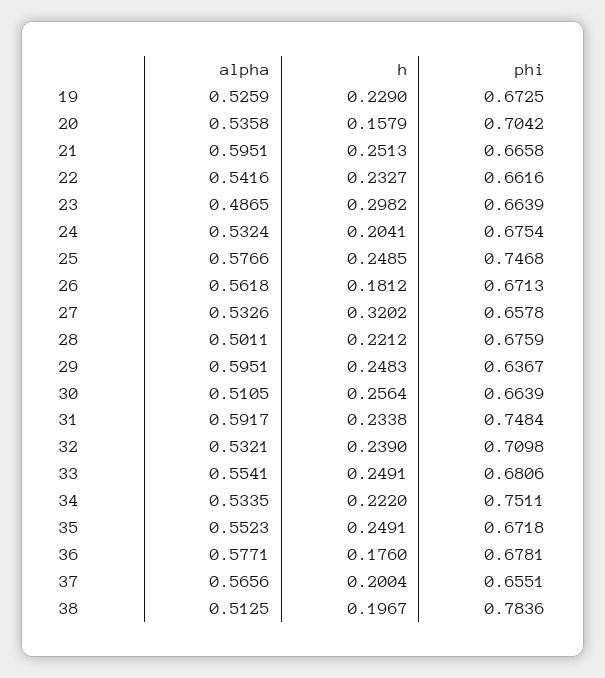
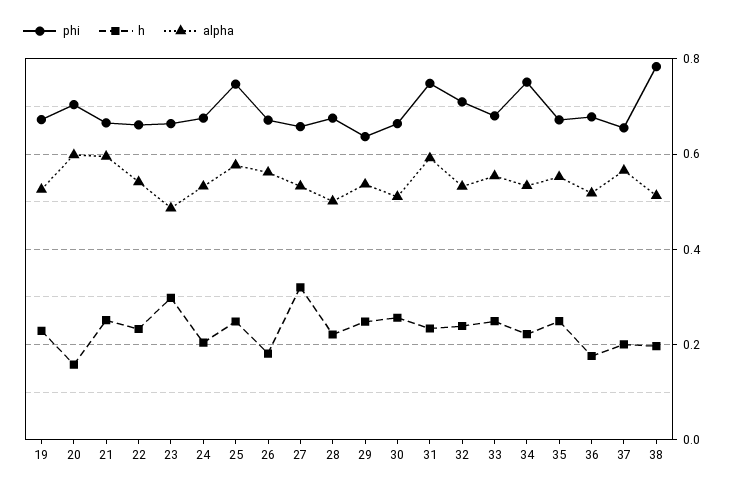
  {
    "alpha": {
      "19": 0.5259,
-     "20": 0.5358,
+     "20": 0.6,
      "21": 0.5951,
      "22": 0.5416,
      "23": 0.4865,
      "24": 0.5324,
      "25": 0.5766,
      "26": 0.5618,
      "27": 0.5326,
      "28": 0.5011,
-     "29": 0.5951,
+     "29": 0.54,
      "30": 0.5105,
      "31": 0.5917,
      "32": 0.5321,
      "33": 0.5541,
      "34": 0.5335,
      "35": 0.5523,
-     "36": 0.5771,
+     "36": 0.52,
      "37": 0.5656,
      "38": 0.5125
    },
    "h": {
      "19": 0.229,
      "20": 0.1579,
      "21": 0.2513,
      "22": 0.2327,
      "23": 0.2982,
      "24": 0.2041,
      "25": 0.2485,
      "26": 0.1812,
      "27": 0.3202,
      "28": 0.2212,
      "29": 0.2483,
      "30": 0.2564,
      "31": 0.2338,
      "32": 0.239,
      "33": 0.2491,
      "34": 0.222,
      "35": 0.2491,
      "36": 0.176,
      "37": 0.2004,
      "38": 0.1967
    },
    "phi": {
      "19": 0.6725,
      "20": 0.7042,
      "21": 0.6658,
      "22": 0.6616,
      "23": 0.6639,
      "24": 0.6754,
      "25": 0.7468,
      "26": 0.6713,
      "27": 0.6578,
      "28": 0.6759,
      "29": 0.6367,
      "30": 0.6639,
      "31": 0.7484,
      "32": 0.7098,
      "33": 0.6806,
      "34": 0.7511,
      "35": 0.6718,
      "36": 0.6781,
      "37": 0.6551,
      "38": 0.7836
    }
  }

